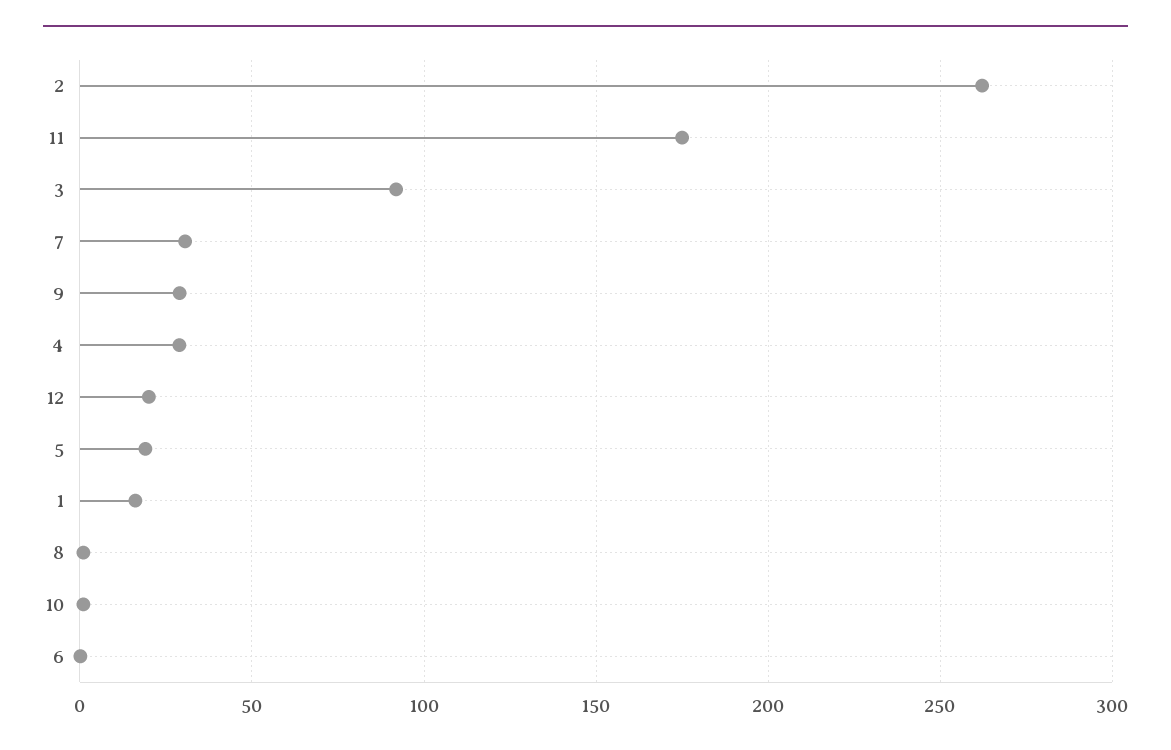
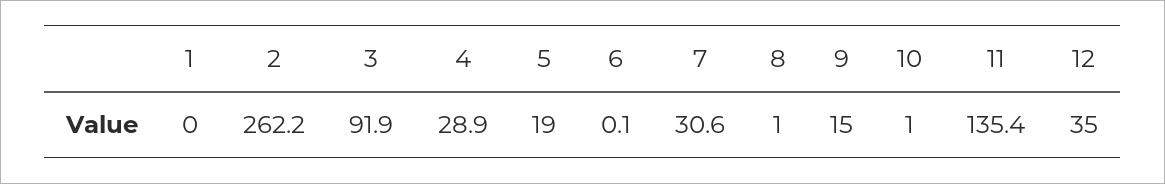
  {
    "2": 262.2,
-   "11": 175,
+   "11": 135.4,
    "3": 91.9,
    "7": 30.6,
-   "9": 30,
+   "9": 15,
    "4": 28.9,
-   "12": 20,
+   "12": 35,
    "5": 19,
-   "1": 15,
+   "1": 0,
    "8": 1,
    "10": 1,
    "6": 0.1
  }

